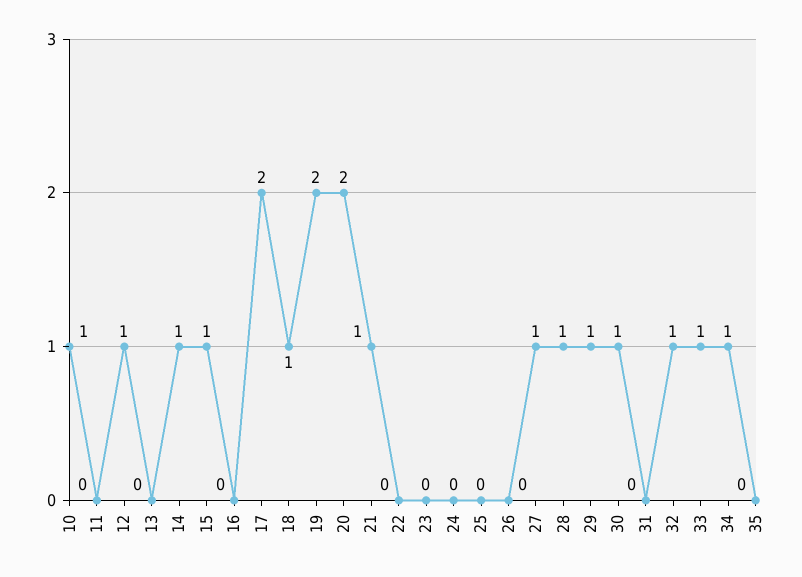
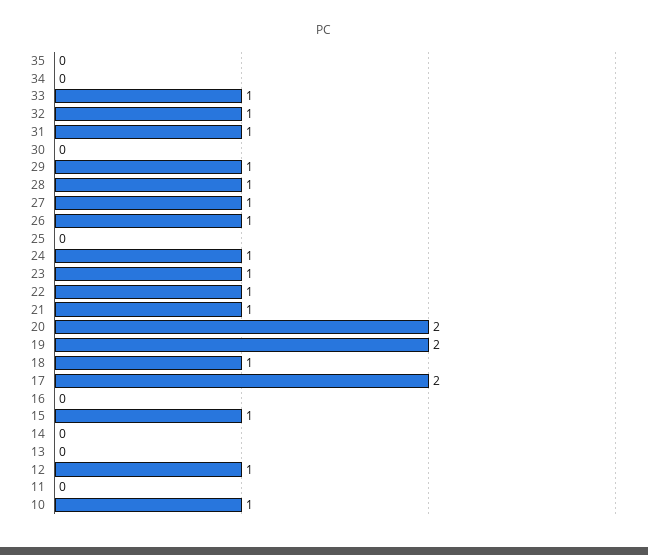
  {
    "10": 1,
    "11": 0,
    "12": 1,
    "13": 0,
-   "14": 1,
+   "14": 0,
    "15": 1,
    "16": 0,
    "17": 2,
    "18": 1,
    "19": 2,
    "20": 2,
    "21": 1,
-   "22": 0,
+   "22": 1,
-   "23": 0,
+   "23": 1,
-   "24": 0,
+   "24": 1,
    "25": 0,
-   "26": 0,
+   "26": 1,
    "27": 1,
    "28": 1,
    "29": 1,
-   "30": 1,
+   "30": 0,
-   "31": 0,
+   "31": 1,
    "32": 1,
    "33": 1,
-   "34": 1,
+   "34": 0,
    "35": 0
  }

